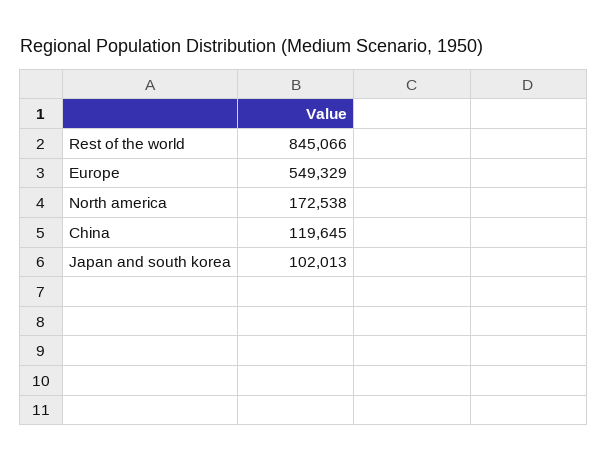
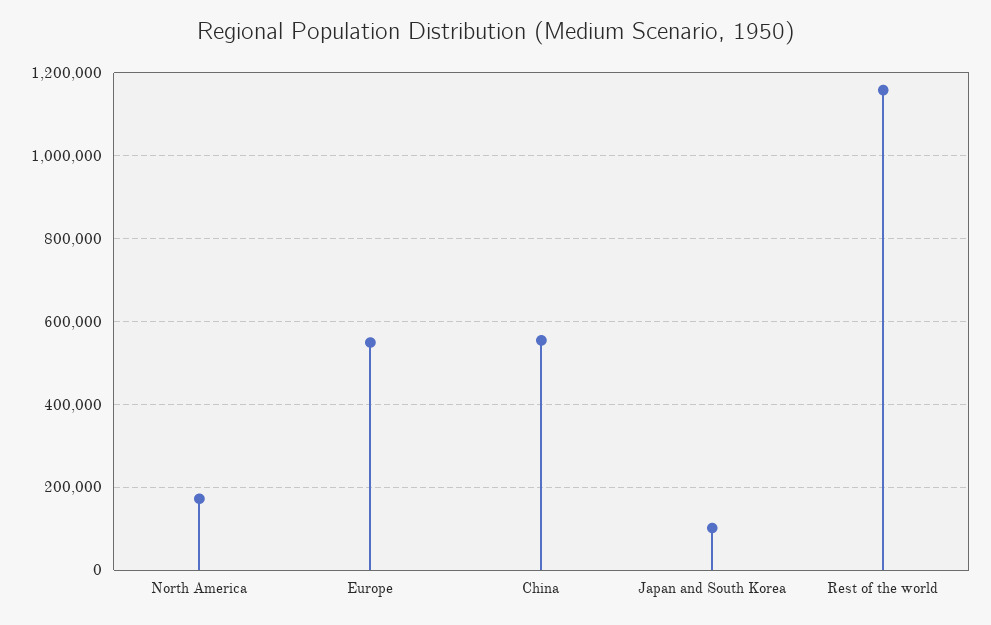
  {
-   "Rest of the world": 845066,
+   "Rest of the world": 1160000,
    "Europe": 549329,
    "North america": 172538,
-   "China": 119645,
+   "China": 560000,
    "Japan and south korea": 102013
  }

